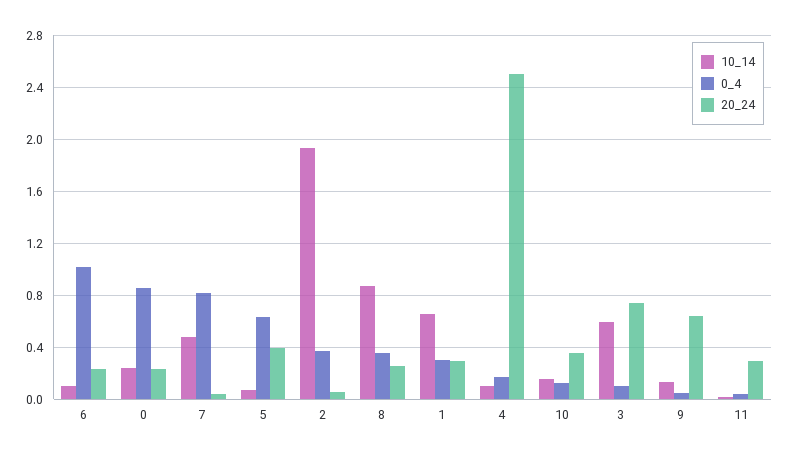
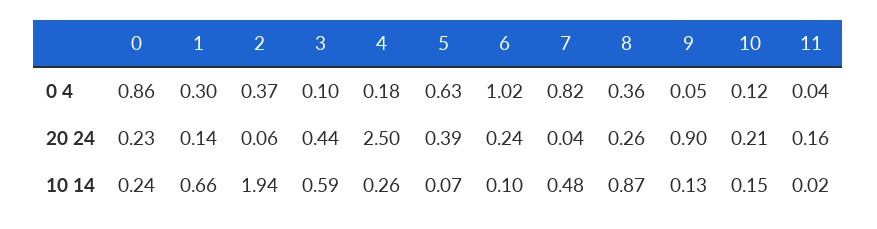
  {
    "10_14": {
      "6": 0.1,
      "0": 0.24,
      "7": 0.48,
      "5": 0.07,
      "2": 1.94,
      "8": 0.87,
      "1": 0.66,
-     "4": 0.1,
+     "4": 0.26,
      "10": 0.15,
      "3": 0.59,
      "9": 0.13,
      "11": 0.02
    },
    "0_4": {
      "6": 1.02,
      "0": 0.86,
      "7": 0.82,
      "5": 0.63,
      "2": 0.37,
      "8": 0.36,
      "1": 0.3,
      "4": 0.18,
      "10": 0.12,
      "3": 0.1,
      "9": 0.05,
      "11": 0.04
    },
    "20_24": {
      "6": 0.24,
      "0": 0.23,
      "7": 0.04,
      "5": 0.39,
      "2": 0.06,
      "8": 0.26,
-     "1": 0.3,
+     "1": 0.14,
      "4": 2.5,
-     "10": 0.35,
+     "10": 0.21,
-     "3": 0.75,
+     "3": 0.44,
-     "9": 0.65,
+     "9": 0.9,
-     "11": 0.3
+     "11": 0.16
    }
  }

